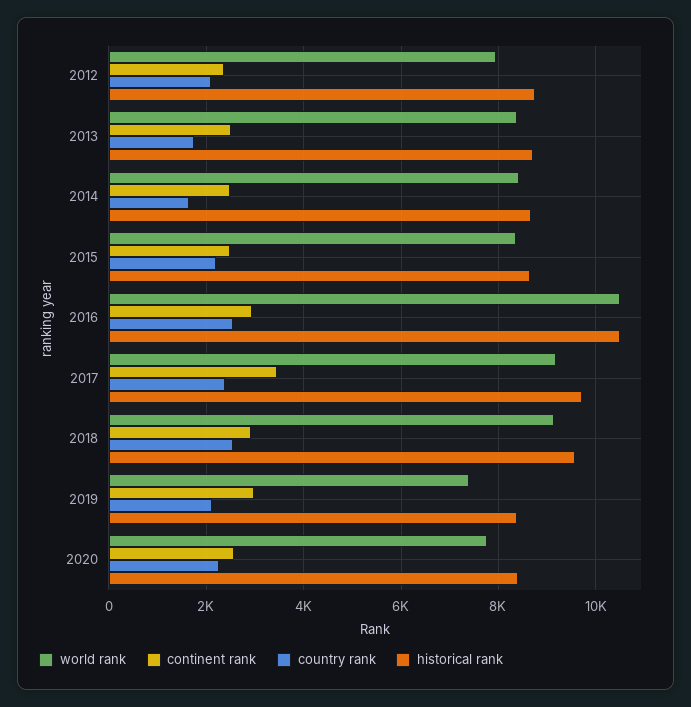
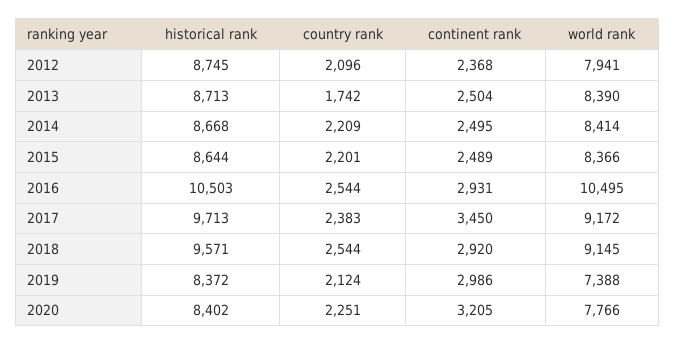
  {
    "world rank": {
      "2012": 7941,
      "2013": 8390,
      "2014": 8414,
      "2015": 8366,
      "2016": 10495,
      "2017": 9172,
      "2018": 9145,
      "2019": 7388,
      "2020": 7766
    },
    "continent rank": {
      "2012": 2368,
      "2013": 2504,
      "2014": 2495,
      "2015": 2489,
      "2016": 2931,
      "2017": 3450,
      "2018": 2920,
      "2019": 2986,
-     "2020": 2600
+     "2020": 3205
    },
    "country rank": {
      "2012": 2096,
      "2013": 1742,
-     "2014": 1600,
+     "2014": 2209,
      "2015": 2201,
      "2016": 2544,
      "2017": 2383,
      "2018": 2544,
      "2019": 2124,
      "2020": 2251
    },
    "historical rank": {
      "2012": 8745,
      "2013": 8713,
      "2014": 8668,
      "2015": 8644,
      "2016": 10503,
      "2017": 9713,
      "2018": 9571,
      "2019": 8372,
      "2020": 8402
    }
  }

